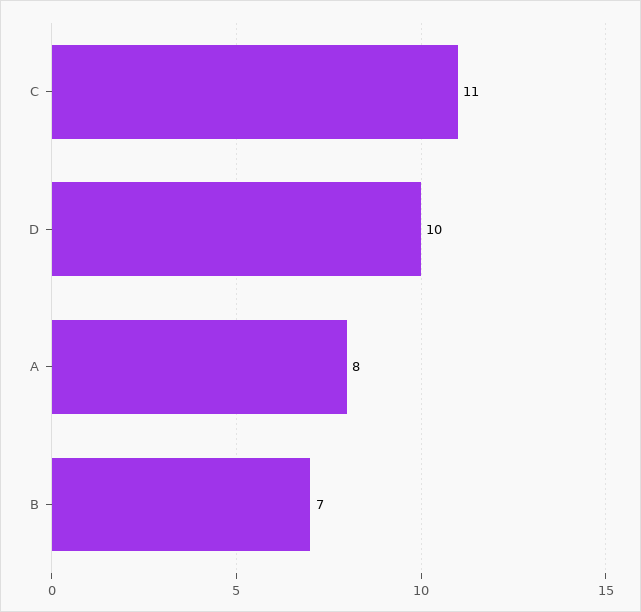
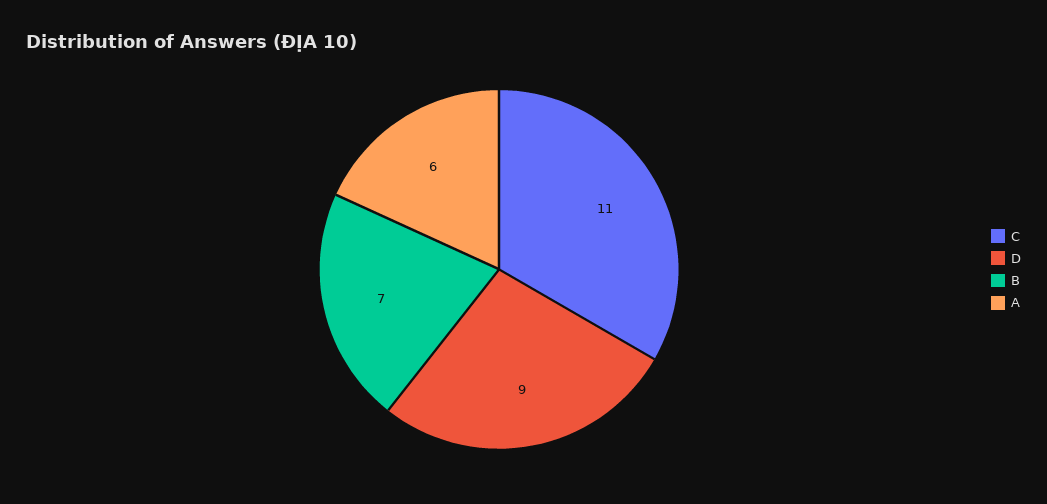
  {
    "C": 11,
-   "D": 10,
+   "D": 9,
-   "A": 8,
+   "A": 6,
    "B": 7
  }

